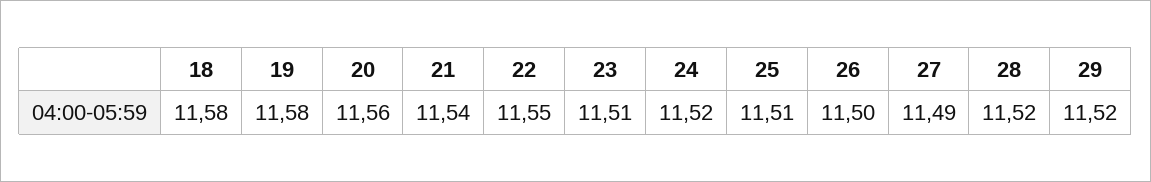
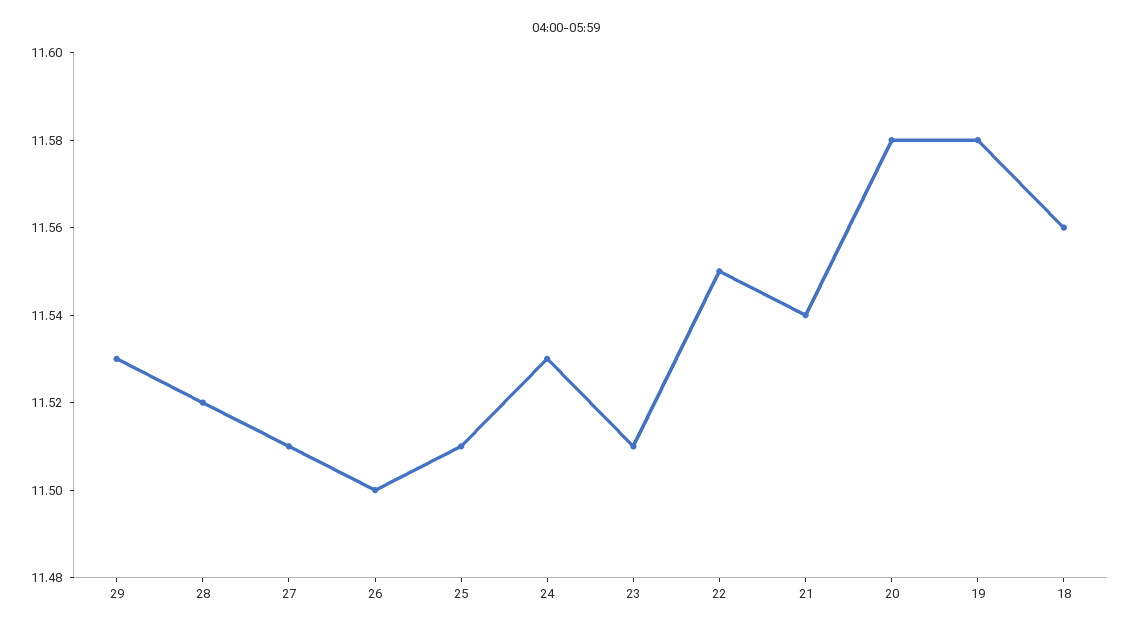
  {
-   "18": 11.58,
+   "18": 11.56,
    "19": 11.58,
-   "20": 11.56,
+   "20": 11.58,
    "21": 11.54,
    "22": 11.55,
    "23": 11.51,
-   "24": 11.52,
+   "24": 11.53,
    "25": 11.51,
    "26": 11.5,
-   "27": 11.49,
+   "27": 11.51,
    "28": 11.52,
-   "29": 11.52
+   "29": 11.53
  }

